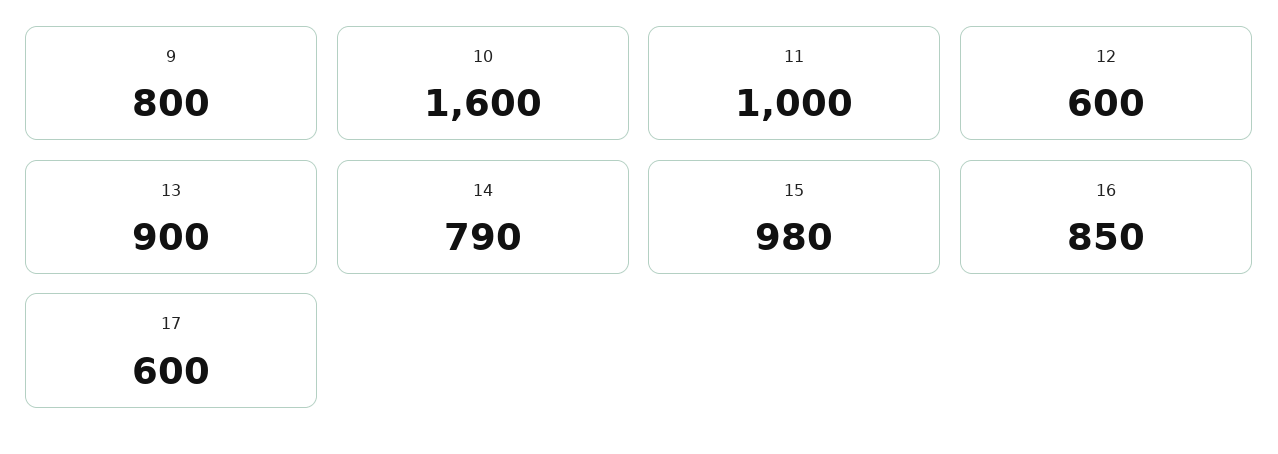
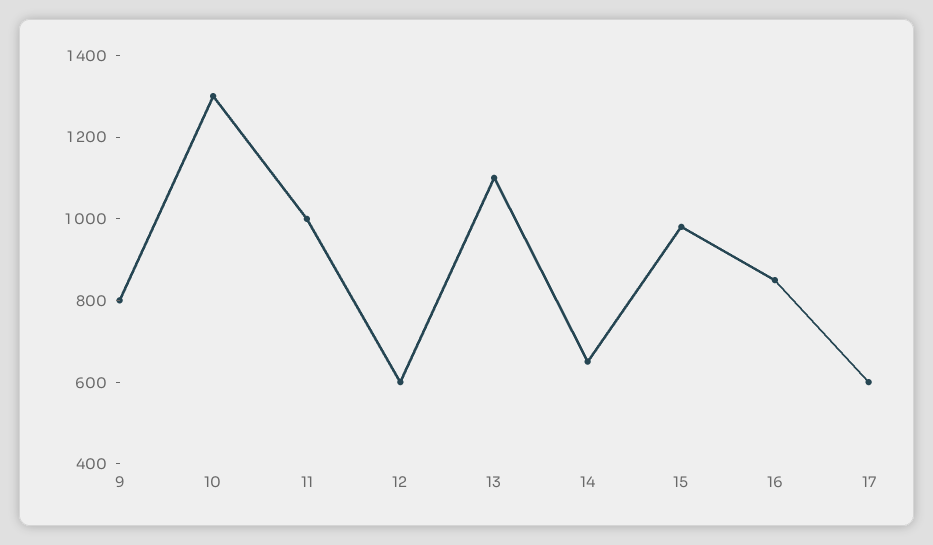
  {
    "9": 800,
-   "10": 1600,
+   "10": 1300,
    "11": 1000,
    "12": 600,
-   "13": 900,
+   "13": 1100,
-   "14": 790,
+   "14": 650,
    "15": 980,
    "16": 850,
    "17": 600
  }

